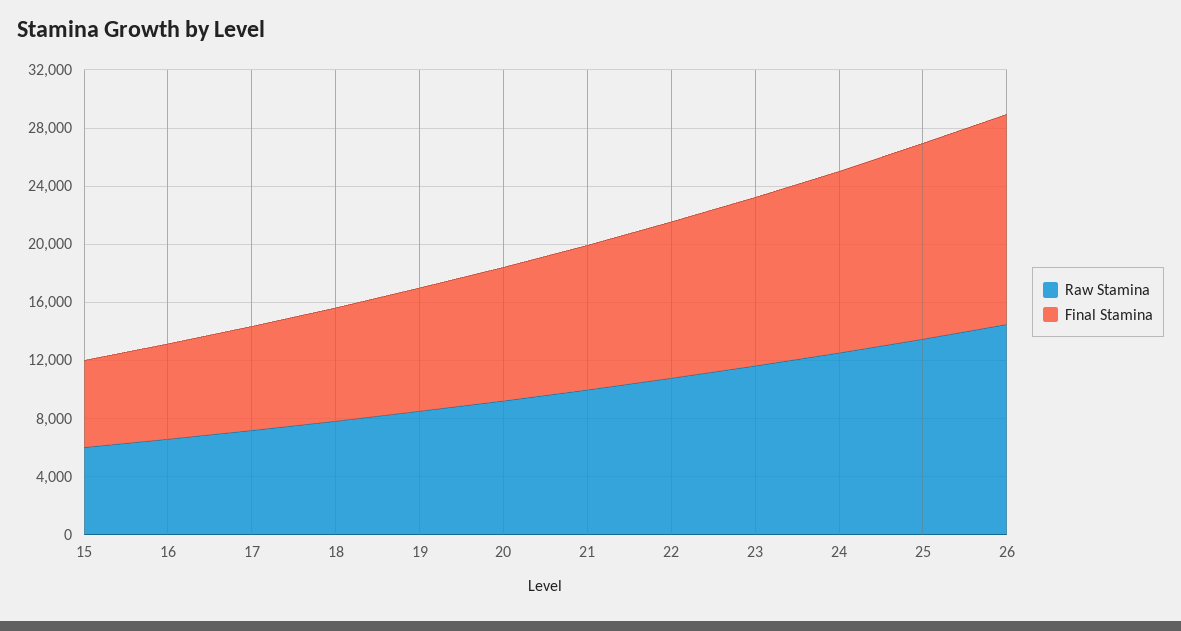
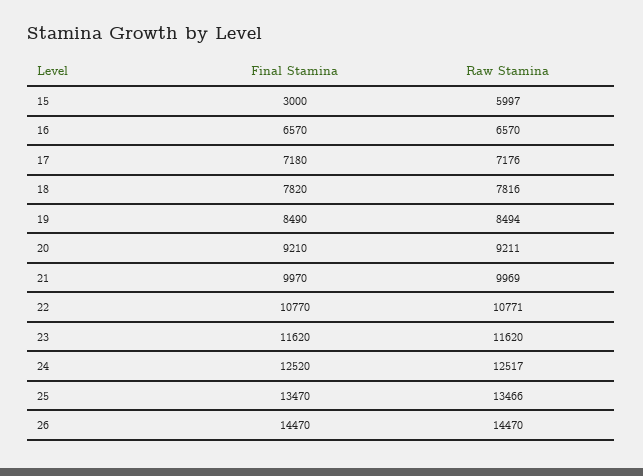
  {
    "Raw Stamina": {
      "15": 5997,
      "16": 6570,
      "17": 7176,
      "18": 7816,
      "19": 8494,
      "20": 9211,
      "21": 9969,
      "22": 10771,
      "23": 11620,
      "24": 12517,
      "25": 13466,
      "26": 14470
    },
    "Final Stamina": {
-     "15": 6000,
+     "15": 3000,
      "16": 6570,
      "17": 7180,
      "18": 7820,
      "19": 8490,
      "20": 9210,
      "21": 9970,
      "22": 10770,
      "23": 11620,
      "24": 12520,
      "25": 13470,
      "26": 14470
    }
  }

